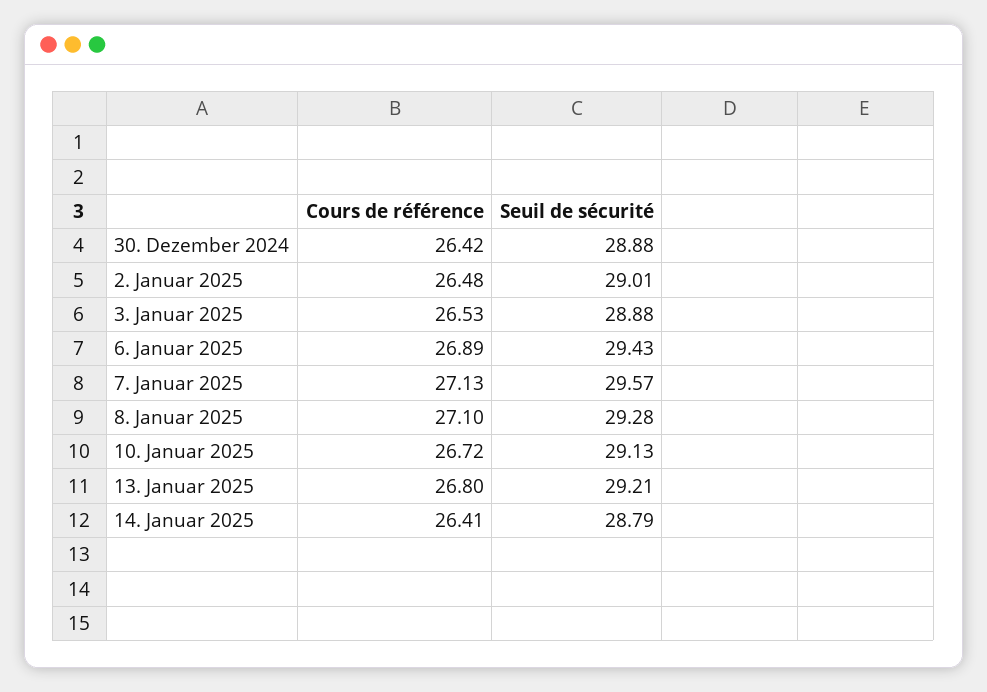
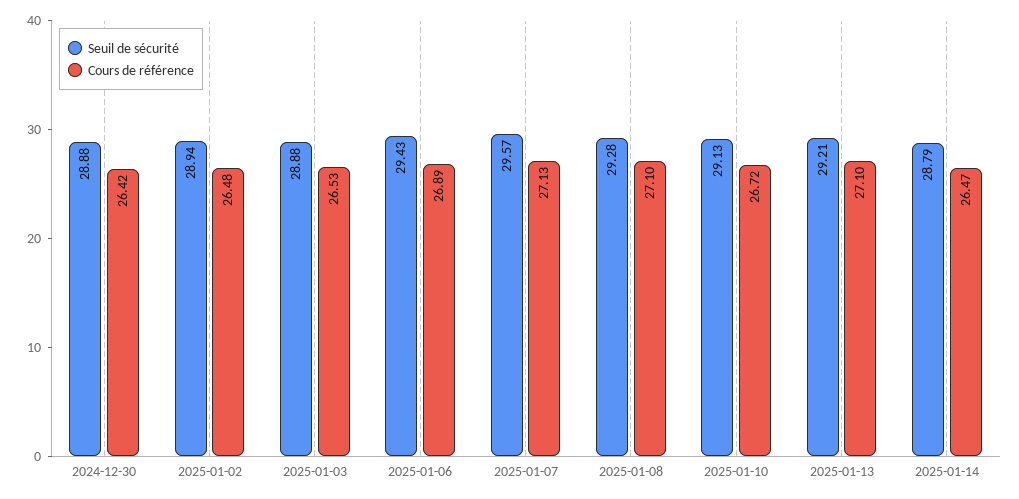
  {
    "Cours de référence": {
      "30. Dezember 2024": 26.42,
      "2. Januar 2025": 26.48,
      "3. Januar 2025": 26.53,
      "6. Januar 2025": 26.89,
      "7. Januar 2025": 27.13,
      "8. Januar 2025": 27.1,
      "10. Januar 2025": 26.72,
-     "13. Januar 2025": 26.8,
+     "13. Januar 2025": 27.1,
-     "14. Januar 2025": 26.41
+     "14. Januar 2025": 26.47
    },
    "Seuil de sécurité": {
      "30. Dezember 2024": 28.88,
-     "2. Januar 2025": 29.01,
+     "2. Januar 2025": 28.94,
      "3. Januar 2025": 28.88,
      "6. Januar 2025": 29.43,
      "7. Januar 2025": 29.57,
      "8. Januar 2025": 29.28,
      "10. Januar 2025": 29.13,
      "13. Januar 2025": 29.21,
      "14. Januar 2025": 28.79
    }
  }

